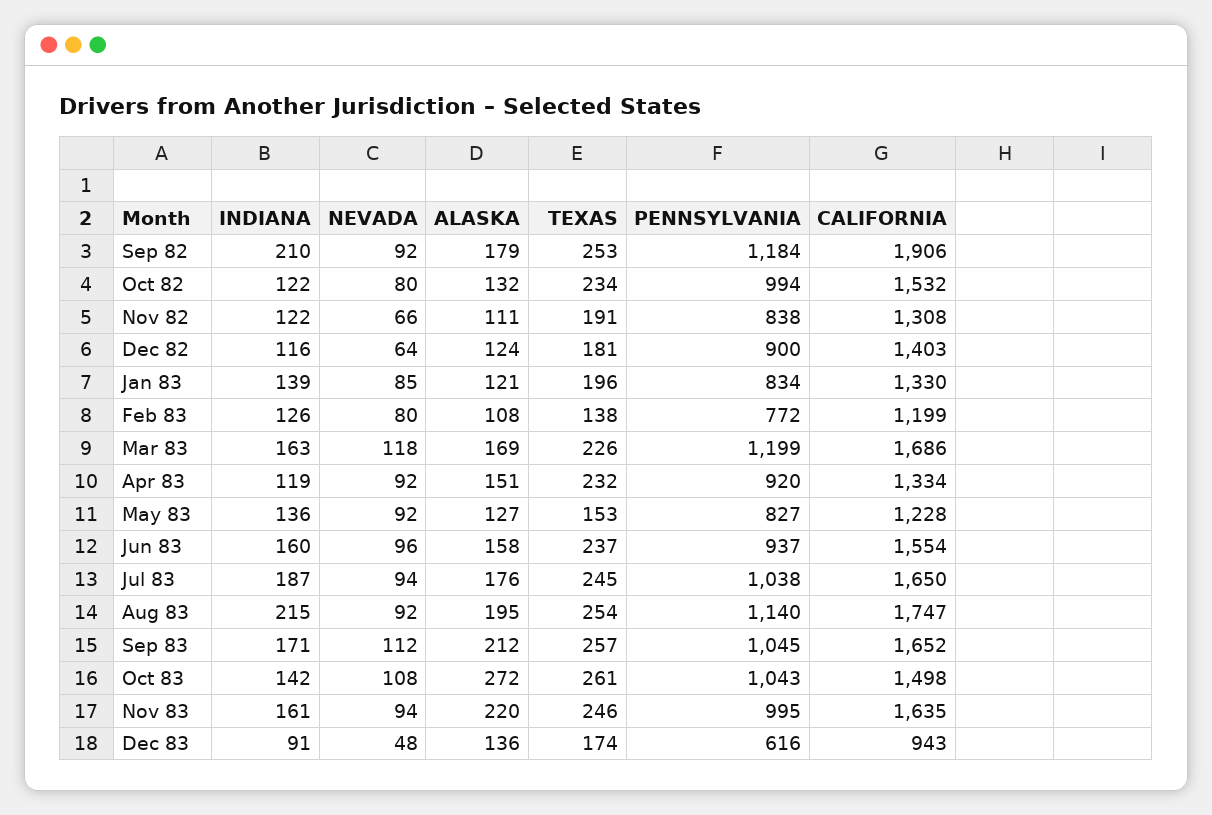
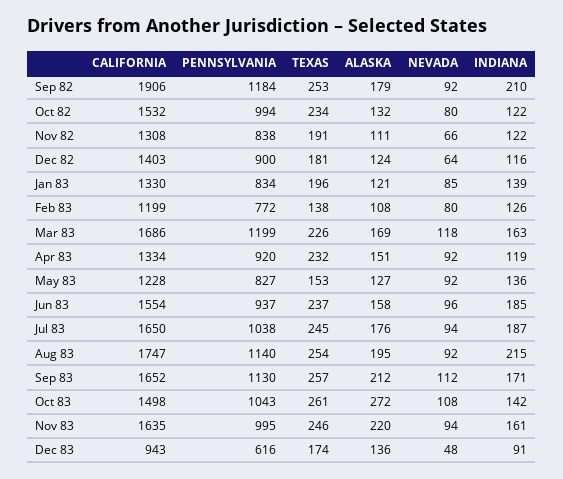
  {
    "INDIANA": {
      "Sep 82": 210,
      "Oct 82": 122,
      "Nov 82": 122,
      "Dec 82": 116,
      "Jan 83": 139,
      "Feb 83": 126,
      "Mar 83": 163,
      "Apr 83": 119,
      "May 83": 136,
-     "Jun 83": 160,
+     "Jun 83": 185,
      "Jul 83": 187,
      "Aug 83": 215,
      "Sep 83": 171,
      "Oct 83": 142,
      "Nov 83": 161,
      "Dec 83": 91
    },
    "NEVADA": {
      "Sep 82": 92,
      "Oct 82": 80,
      "Nov 82": 66,
      "Dec 82": 64,
      "Jan 83": 85,
      "Feb 83": 80,
      "Mar 83": 118,
      "Apr 83": 92,
      "May 83": 92,
      "Jun 83": 96,
      "Jul 83": 94,
      "Aug 83": 92,
      "Sep 83": 112,
      "Oct 83": 108,
      "Nov 83": 94,
      "Dec 83": 48
    },
    "ALASKA": {
      "Sep 82": 179,
      "Oct 82": 132,
      "Nov 82": 111,
      "Dec 82": 124,
      "Jan 83": 121,
      "Feb 83": 108,
      "Mar 83": 169,
      "Apr 83": 151,
      "May 83": 127,
      "Jun 83": 158,
      "Jul 83": 176,
      "Aug 83": 195,
      "Sep 83": 212,
      "Oct 83": 272,
      "Nov 83": 220,
      "Dec 83": 136
    },
    "TEXAS": {
      "Sep 82": 253,
      "Oct 82": 234,
      "Nov 82": 191,
      "Dec 82": 181,
      "Jan 83": 196,
      "Feb 83": 138,
      "Mar 83": 226,
      "Apr 83": 232,
      "May 83": 153,
      "Jun 83": 237,
      "Jul 83": 245,
      "Aug 83": 254,
      "Sep 83": 257,
      "Oct 83": 261,
      "Nov 83": 246,
      "Dec 83": 174
    },
    "PENNSYLVANIA": {
      "Sep 82": 1184,
      "Oct 82": 994,
      "Nov 82": 838,
      "Dec 82": 900,
      "Jan 83": 834,
      "Feb 83": 772,
      "Mar 83": 1199,
      "Apr 83": 920,
      "May 83": 827,
      "Jun 83": 937,
      "Jul 83": 1038,
      "Aug 83": 1140,
-     "Sep 83": 1045,
+     "Sep 83": 1130,
      "Oct 83": 1043,
      "Nov 83": 995,
      "Dec 83": 616
    },
    "CALIFORNIA": {
      "Sep 82": 1906,
      "Oct 82": 1532,
      "Nov 82": 1308,
      "Dec 82": 1403,
      "Jan 83": 1330,
      "Feb 83": 1199,
      "Mar 83": 1686,
      "Apr 83": 1334,
      "May 83": 1228,
      "Jun 83": 1554,
      "Jul 83": 1650,
      "Aug 83": 1747,
      "Sep 83": 1652,
      "Oct 83": 1498,
      "Nov 83": 1635,
      "Dec 83": 943
    }
  }

